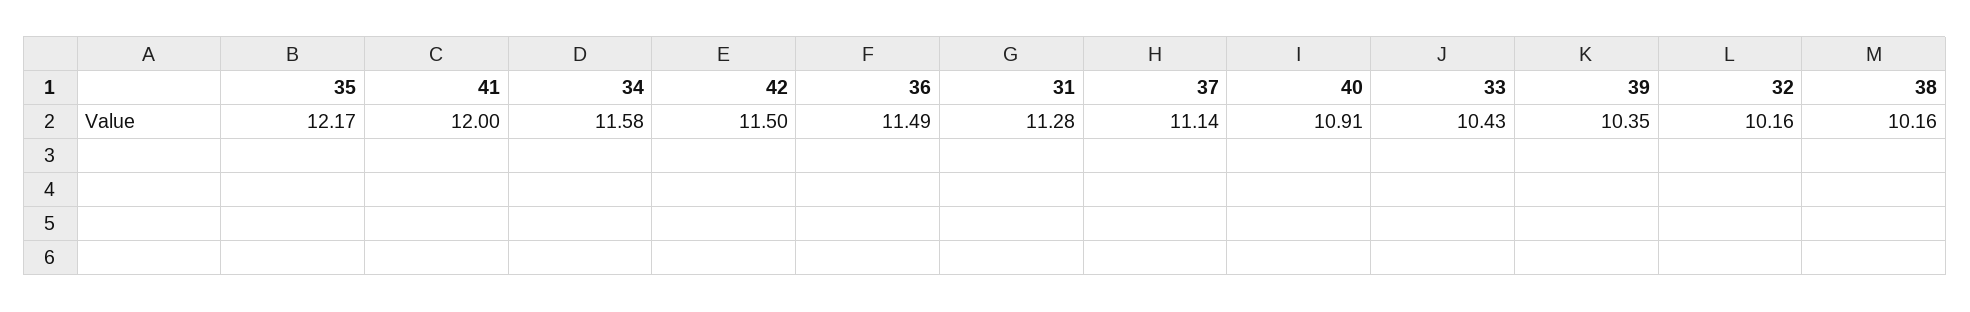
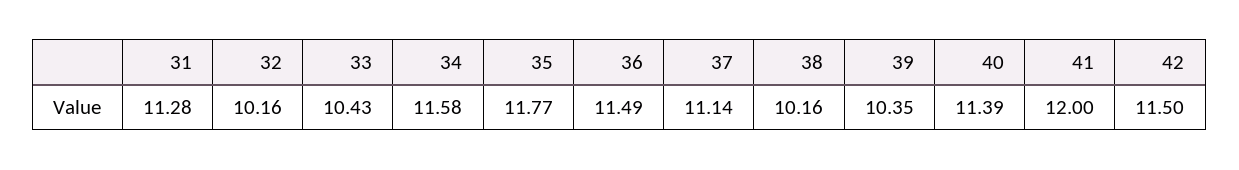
  {
-   "35": 12.17,
+   "35": 11.77,
    "41": 12,
    "34": 11.58,
    "42": 11.5,
    "36": 11.49,
    "31": 11.28,
    "37": 11.14,
-   "40": 10.91,
+   "40": 11.39,
    "33": 10.43,
    "39": 10.35,
    "32": 10.16,
    "38": 10.16
  }

